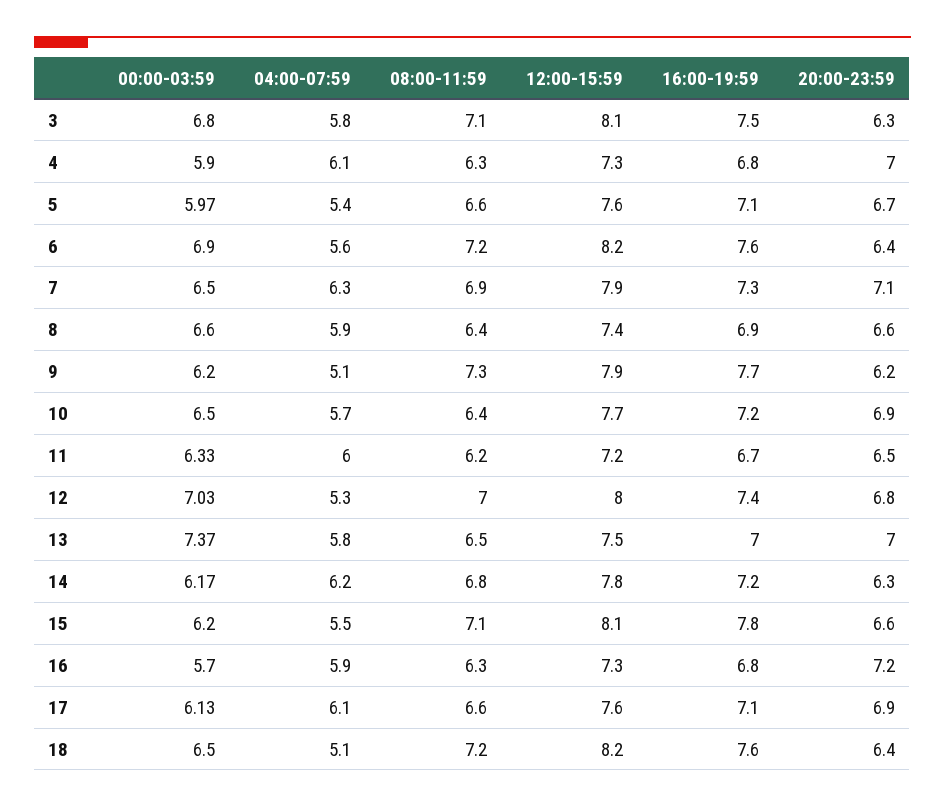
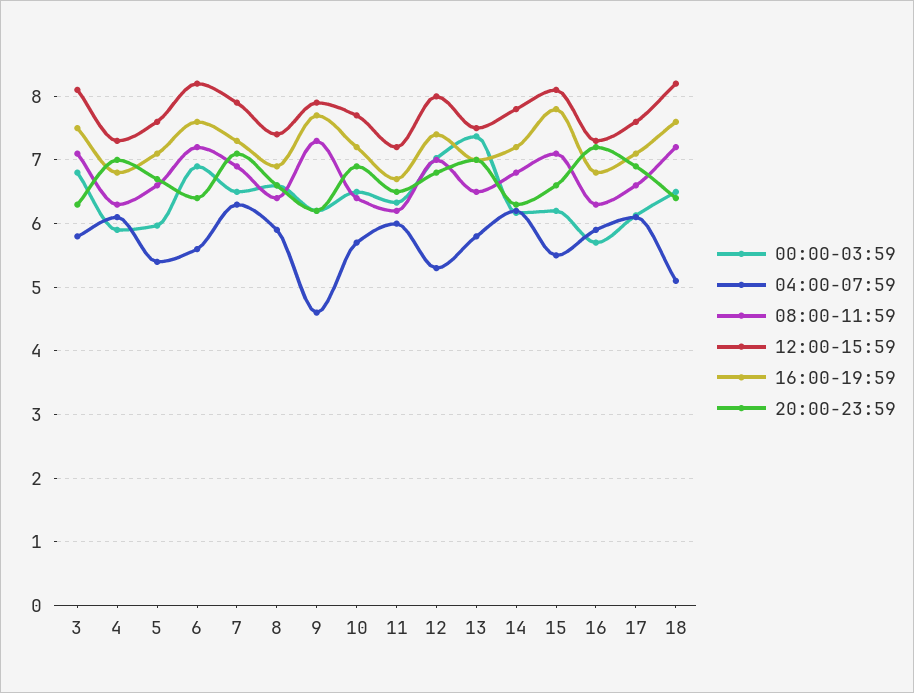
  {
    "00:00-03:59": {
      "3": 6.8,
      "4": 5.9,
      "5": 5.97,
      "6": 6.9,
      "7": 6.5,
      "8": 6.6,
      "9": 6.2,
      "10": 6.5,
      "11": 6.33,
      "12": 7.03,
      "13": 7.37,
      "14": 6.17,
      "15": 6.2,
      "16": 5.7,
      "17": 6.13,
      "18": 6.5
    },
    "04:00-07:59": {
      "3": 5.8,
      "4": 6.1,
      "5": 5.4,
      "6": 5.6,
      "7": 6.3,
      "8": 5.9,
-     "9": 5.1,
+     "9": 4.6,
      "10": 5.7,
      "11": 6,
      "12": 5.3,
      "13": 5.8,
      "14": 6.2,
      "15": 5.5,
      "16": 5.9,
      "17": 6.1,
      "18": 5.1
    },
    "08:00-11:59": {
      "3": 7.1,
      "4": 6.3,
      "5": 6.6,
      "6": 7.2,
      "7": 6.9,
      "8": 6.4,
      "9": 7.3,
      "10": 6.4,
      "11": 6.2,
      "12": 7,
      "13": 6.5,
      "14": 6.8,
      "15": 7.1,
      "16": 6.3,
      "17": 6.6,
      "18": 7.2
    },
    "12:00-15:59": {
      "3": 8.1,
      "4": 7.3,
      "5": 7.6,
      "6": 8.2,
      "7": 7.9,
      "8": 7.4,
      "9": 7.9,
      "10": 7.7,
      "11": 7.2,
      "12": 8,
      "13": 7.5,
      "14": 7.8,
      "15": 8.1,
      "16": 7.3,
      "17": 7.6,
      "18": 8.2
    },
    "16:00-19:59": {
      "3": 7.5,
      "4": 6.8,
      "5": 7.1,
      "6": 7.6,
      "7": 7.3,
      "8": 6.9,
      "9": 7.7,
      "10": 7.2,
      "11": 6.7,
      "12": 7.4,
      "13": 7,
      "14": 7.2,
      "15": 7.8,
      "16": 6.8,
      "17": 7.1,
      "18": 7.6
    },
    "20:00-23:59": {
      "3": 6.3,
      "4": 7,
      "5": 6.7,
      "6": 6.4,
      "7": 7.1,
      "8": 6.6,
      "9": 6.2,
      "10": 6.9,
      "11": 6.5,
      "12": 6.8,
      "13": 7,
      "14": 6.3,
      "15": 6.6,
      "16": 7.2,
      "17": 6.9,
      "18": 6.4
    }
  }

